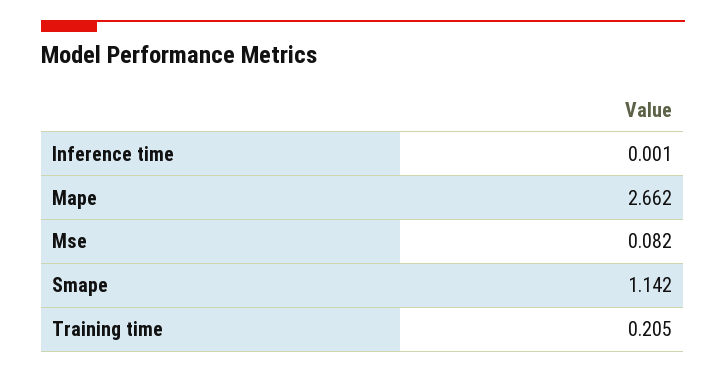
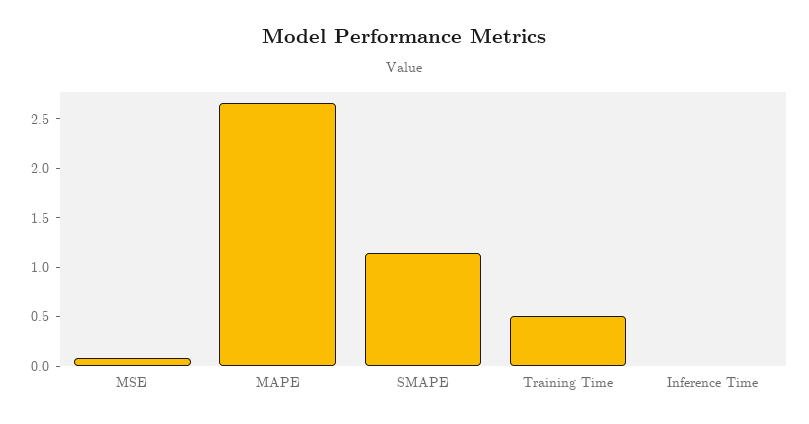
  {
    "Inference time": 0.001,
    "Mape": 2.662,
    "Mse": 0.082,
    "Smape": 1.142,
-   "Training time": 0.205
+   "Training time": 0.5
  }

